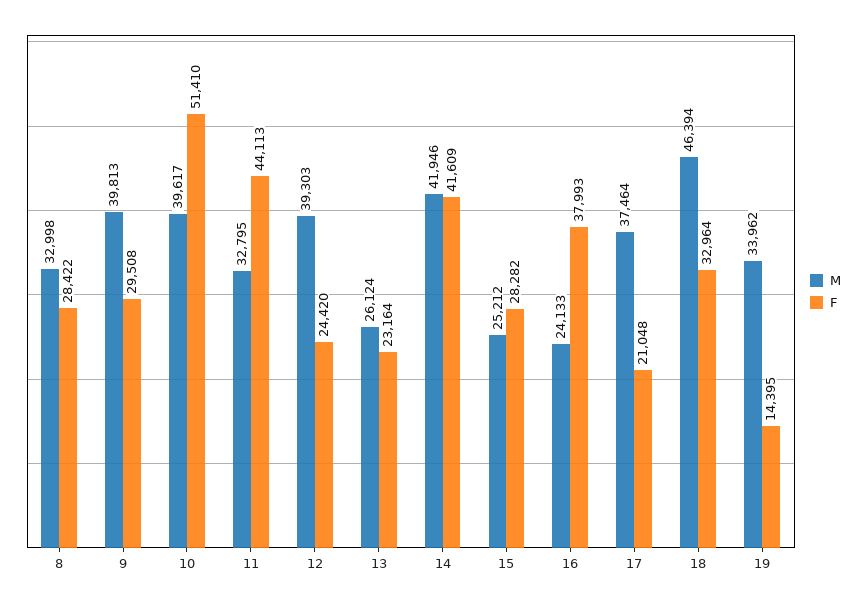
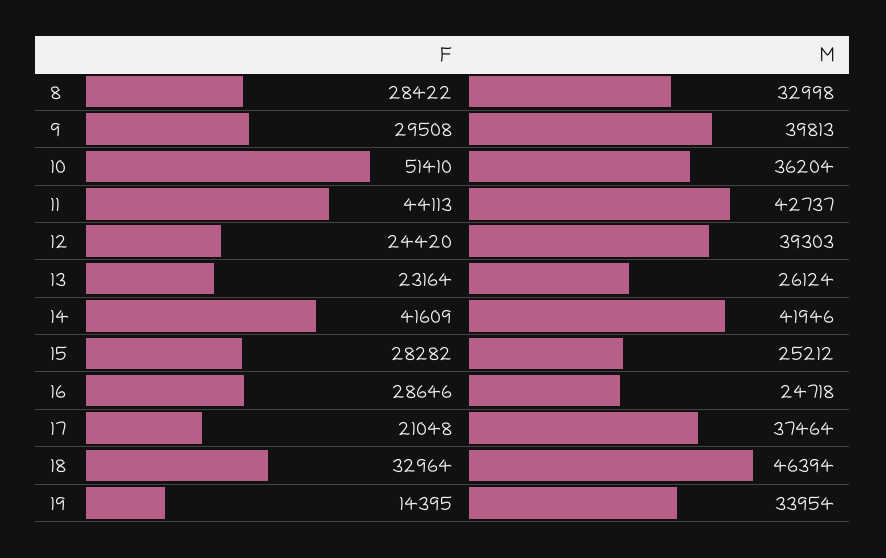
  {
    "M": {
      "8": 32998,
      "9": 39813,
-     "10": 39617,
+     "10": 36204,
-     "11": 32795,
+     "11": 42737,
      "12": 39303,
      "13": 26124,
      "14": 41946,
      "15": 25212,
-     "16": 24133,
+     "16": 24718,
      "17": 37464,
      "18": 46394,
-     "19": 33962
+     "19": 33954
    },
    "F": {
      "8": 28422,
      "9": 29508,
      "10": 51410,
      "11": 44113,
      "12": 24420,
      "13": 23164,
      "14": 41609,
      "15": 28282,
-     "16": 37993,
+     "16": 28646,
      "17": 21048,
      "18": 32964,
      "19": 14395
    }
  }

